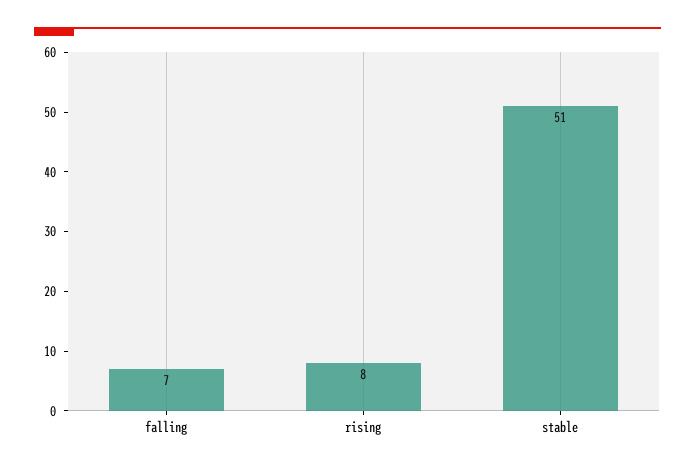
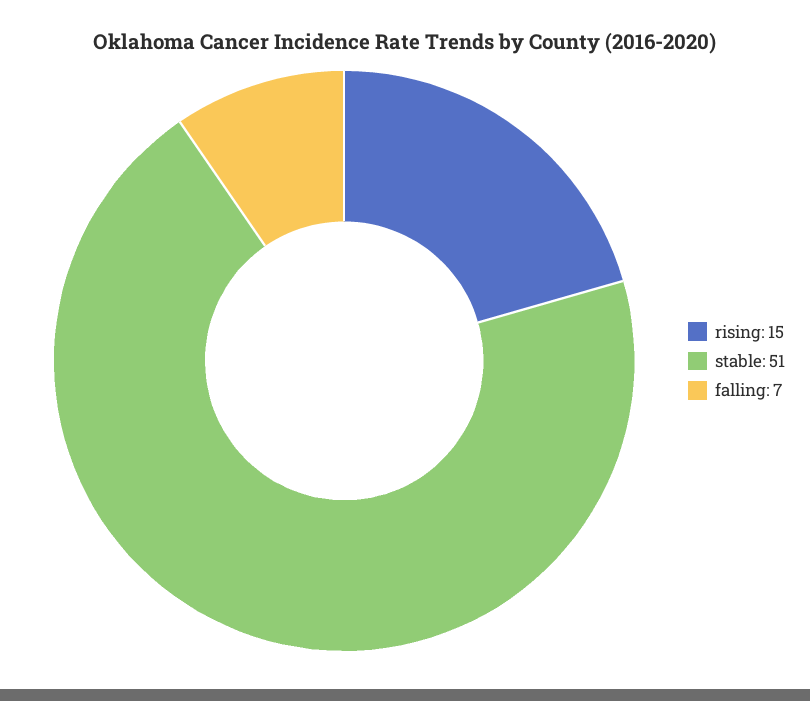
  {
    "falling": 7,
-   "rising": 8,
+   "rising": 15,
    "stable": 51
  }

